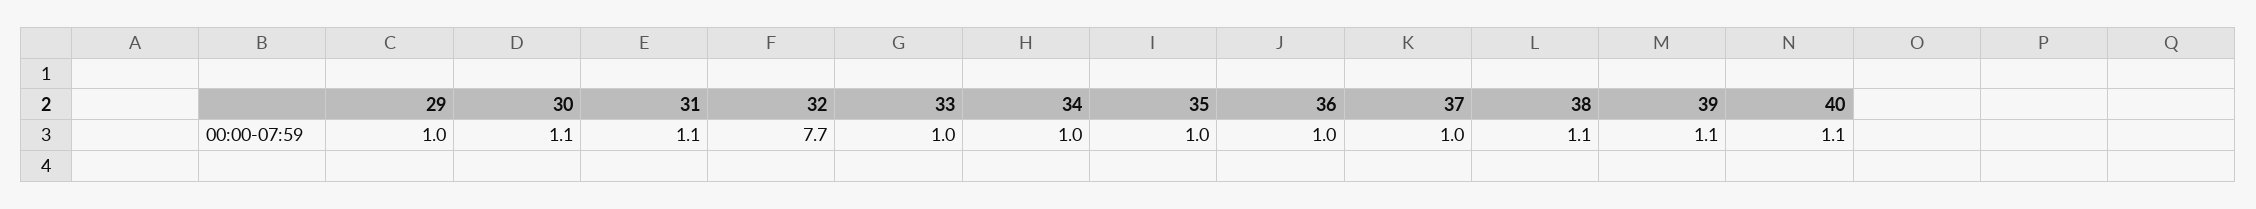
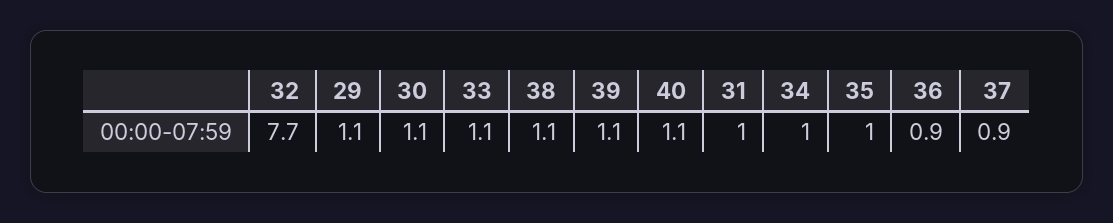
  {
-   "29": 1,
+   "29": 1.1,
    "30": 1.1,
-   "31": 1.1,
+   "31": 1,
    "32": 7.7,
-   "33": 1,
+   "33": 1.1,
    "34": 1,
    "35": 1,
-   "36": 1,
+   "36": 0.9,
-   "37": 1,
+   "37": 0.9,
    "38": 1.1,
    "39": 1.1,
    "40": 1.1
  }

